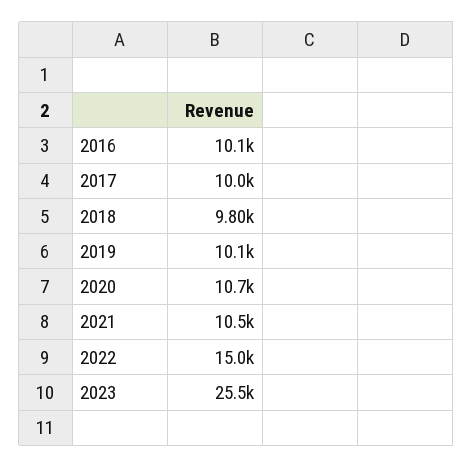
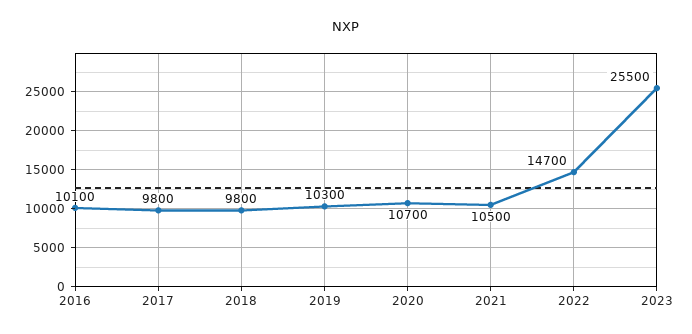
  {
    "2016": 10100,
-   "2017": 10000,
+   "2017": 9800,
    "2018": 9800,
-   "2019": 10100,
+   "2019": 10300,
    "2020": 10700,
    "2021": 10500,
-   "2022": 15000,
+   "2022": 14700,
    "2023": 25500
  }

